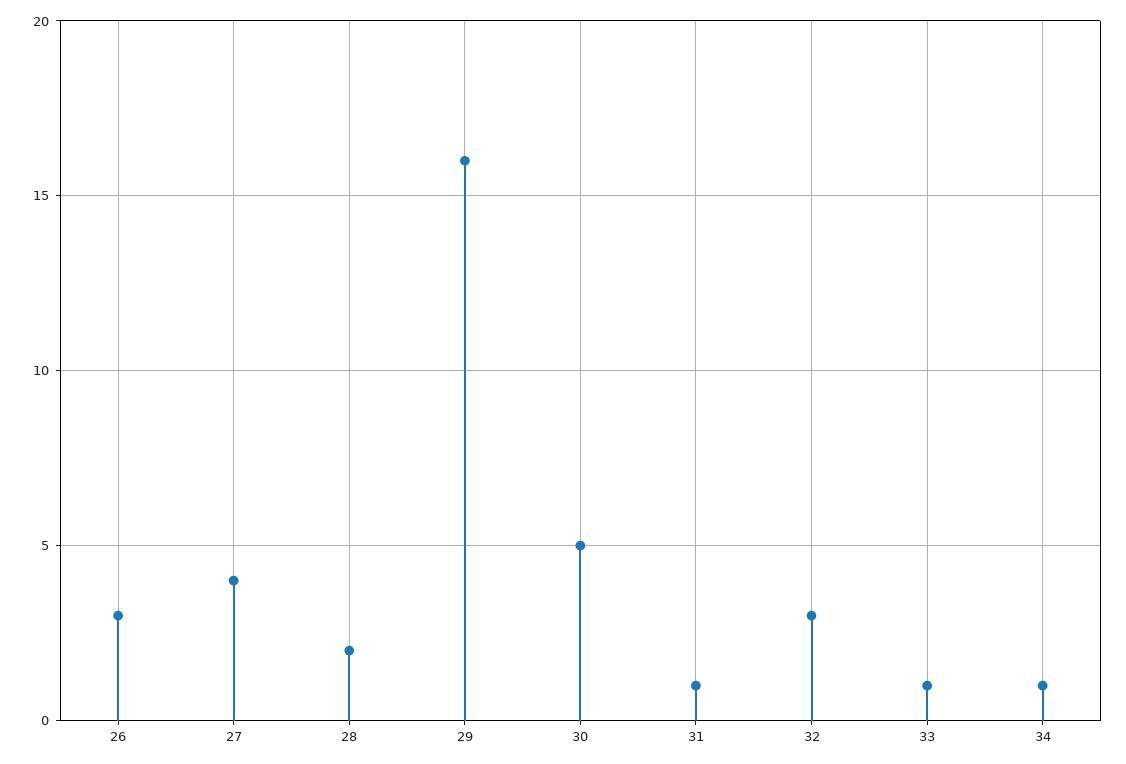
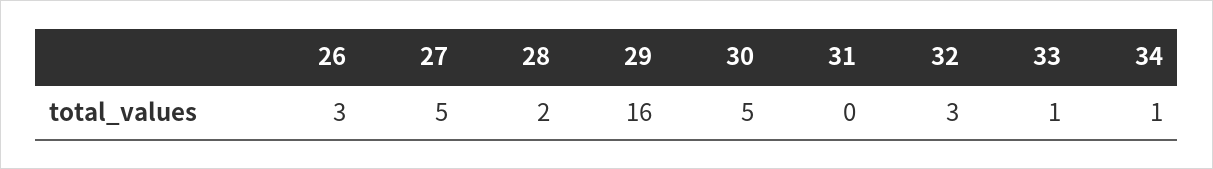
  {
    "26": 3,
-   "27": 4,
+   "27": 5,
    "28": 2,
    "29": 16,
    "30": 5,
-   "31": 1,
+   "31": 0,
    "32": 3,
    "33": 1,
    "34": 1
  }

